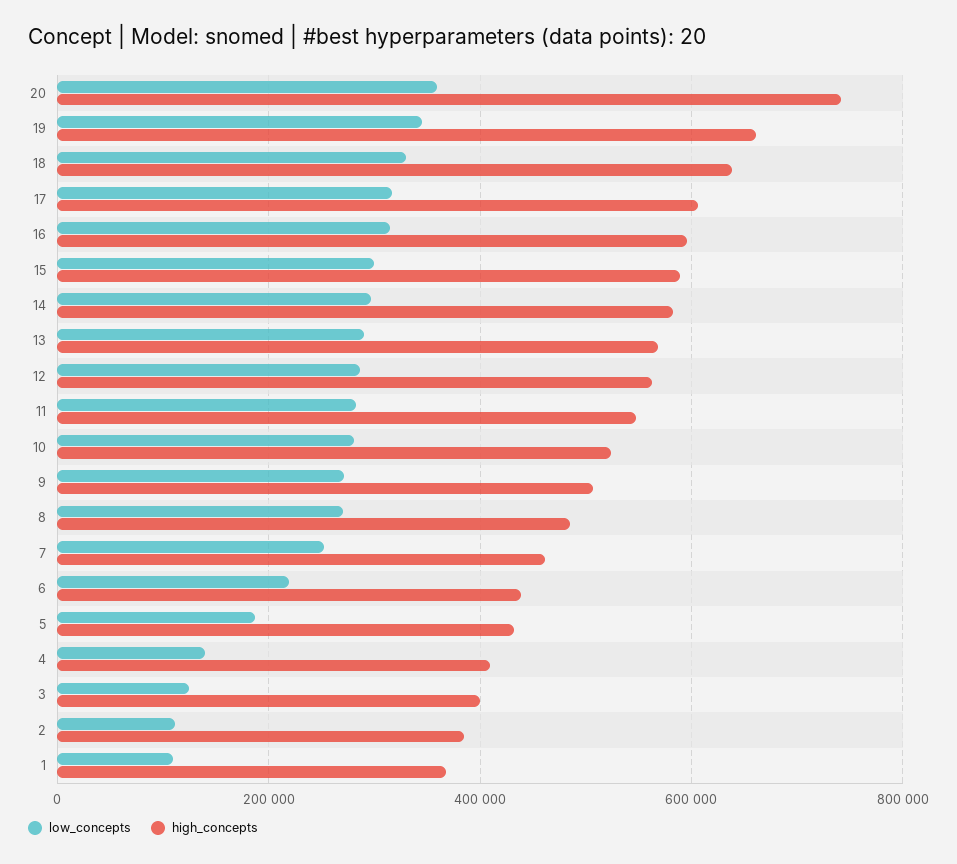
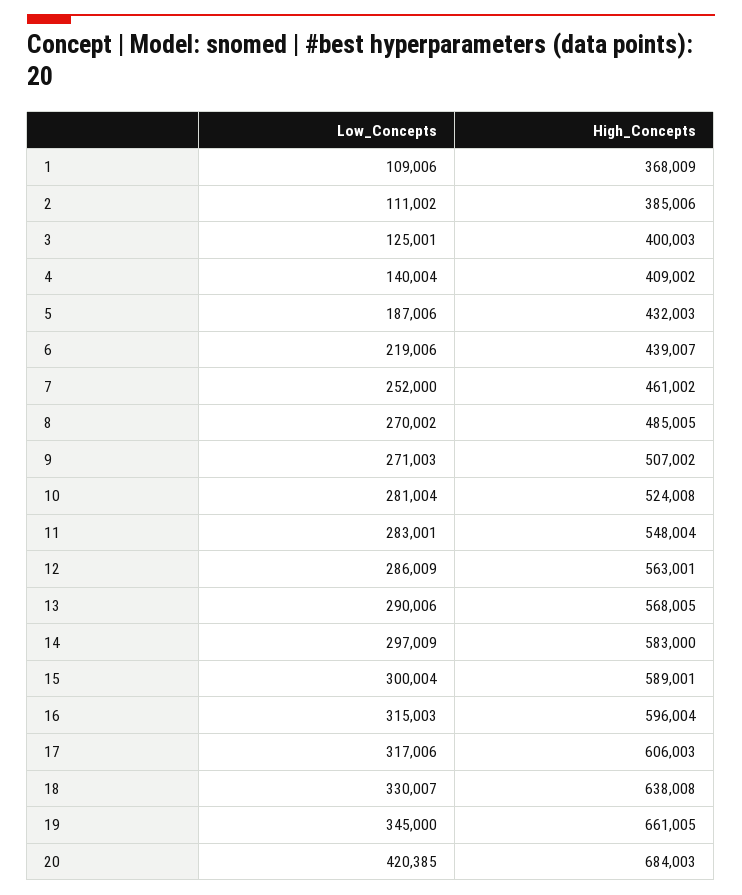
  {
    "low_concepts": {
-     "20": 360000,
+     "20": 420385,
      "19": 345000,
      "18": 330007,
      "17": 317006,
      "16": 315003,
      "15": 300004,
      "14": 297009,
      "13": 290006,
      "12": 286009,
      "11": 283001,
      "10": 281004,
      "9": 271003,
      "8": 270002,
      "7": 252000,
      "6": 219006,
      "5": 187006,
      "4": 140004,
      "3": 125001,
      "2": 111002,
      "1": 109006
    },
    "high_concepts": {
-     "20": 740000,
+     "20": 684003,
      "19": 661005,
      "18": 638008,
      "17": 606003,
      "16": 596004,
      "15": 589001,
      "14": 583000,
      "13": 568005,
      "12": 563001,
      "11": 548004,
      "10": 524008,
      "9": 507002,
      "8": 485005,
      "7": 461002,
      "6": 439007,
      "5": 432003,
      "4": 409002,
      "3": 400003,
      "2": 385006,
      "1": 368009
    }
  }

